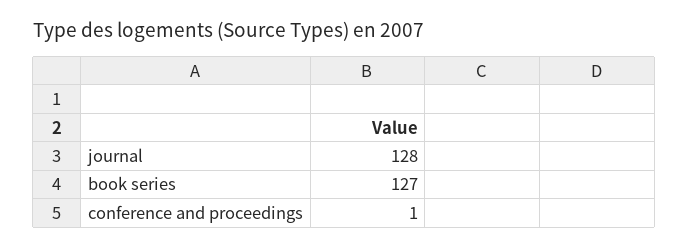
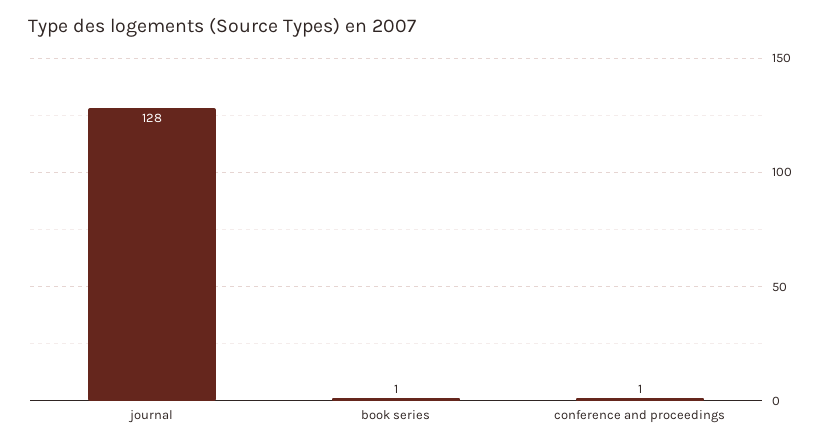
  {
    "journal": 128,
-   "book series": 127,
+   "book series": 1,
    "conference and proceedings": 1
  }

